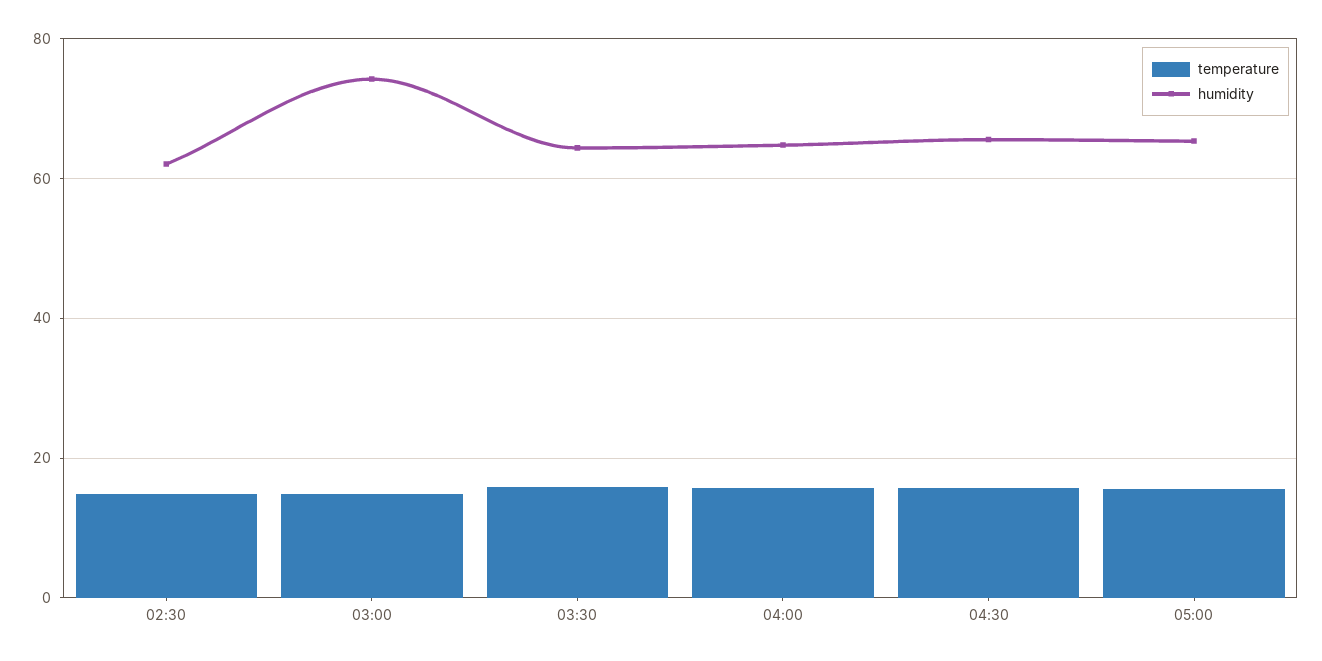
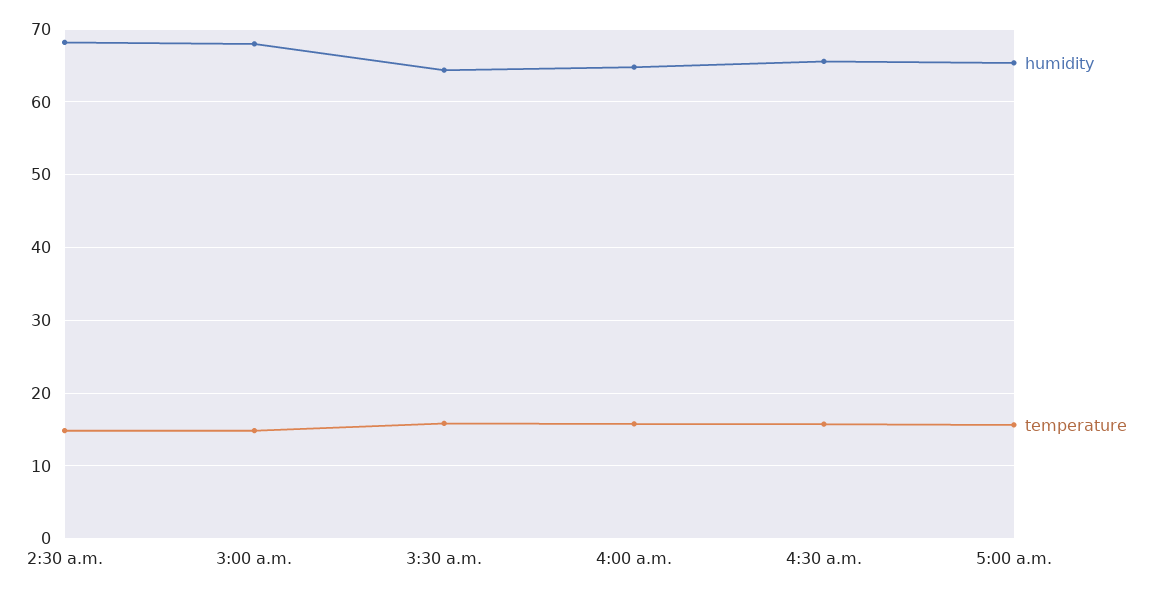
  {
    "temperature": {
      "02:30": 15,
      "03:00": 15,
      "03:30": 16,
      "04:00": 16,
      "04:30": 16,
      "05:00": 16
    },
    "humidity": {
-     "02:30": 62,
+     "02:30": 68,
-     "03:00": 74,
+     "03:00": 68,
      "03:30": 64,
      "04:00": 65,
      "04:30": 66,
      "05:00": 65
    }
  }

